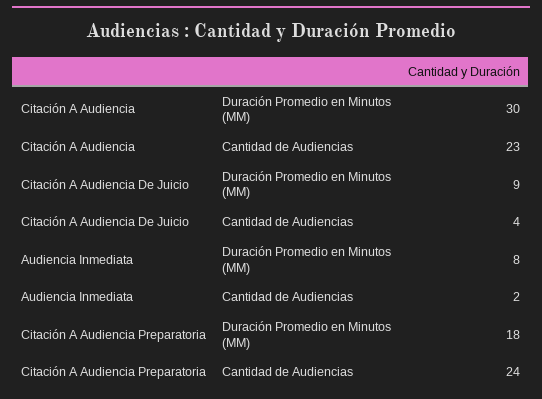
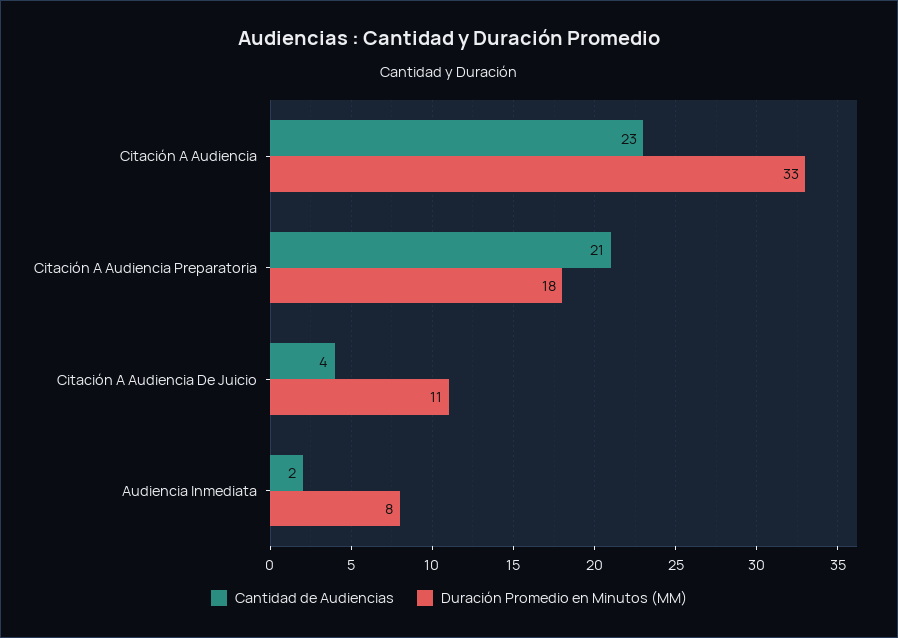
  {
    "Duración Promedio en Minutos (MM)": {
-     "Citación A Audiencia": 30,
+     "Citación A Audiencia": 33,
-     "Citación A Audiencia De Juicio": 9,
+     "Citación A Audiencia De Juicio": 11,
      "Audiencia Inmediata": 8,
      "Citación A Audiencia Preparatoria": 18
    },
    "Cantidad de Audiencias": {
      "Citación A Audiencia": 23,
      "Citación A Audiencia De Juicio": 4,
      "Audiencia Inmediata": 2,
-     "Citación A Audiencia Preparatoria": 24
+     "Citación A Audiencia Preparatoria": 21
    }
  }

